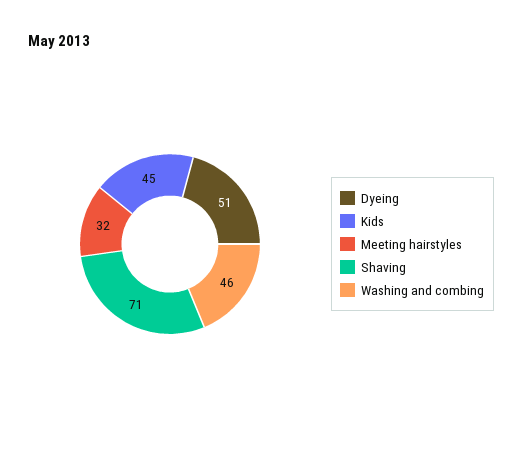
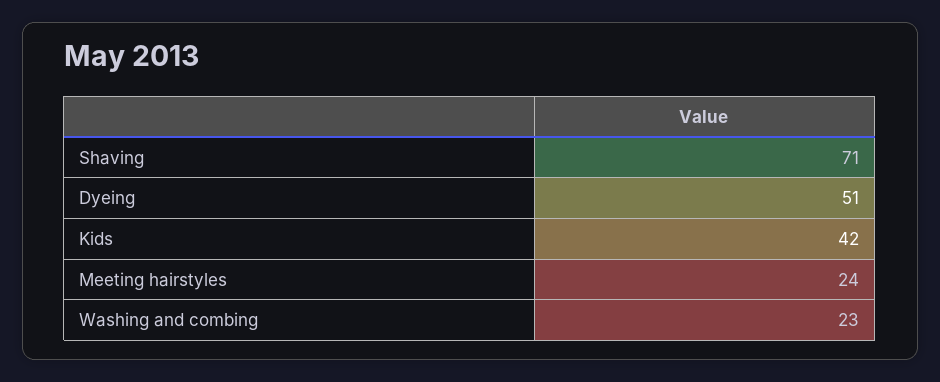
  {
    "Dyeing": 51,
-   "Kids": 45,
+   "Kids": 42,
-   "Meeting hairstyles": 32,
+   "Meeting hairstyles": 24,
    "Shaving": 71,
-   "Washing and combing": 46
+   "Washing and combing": 23
  }

